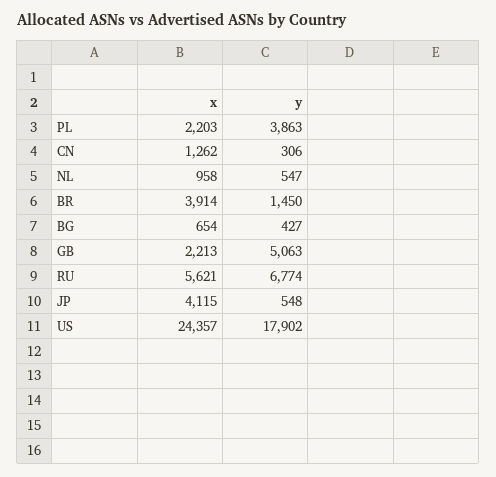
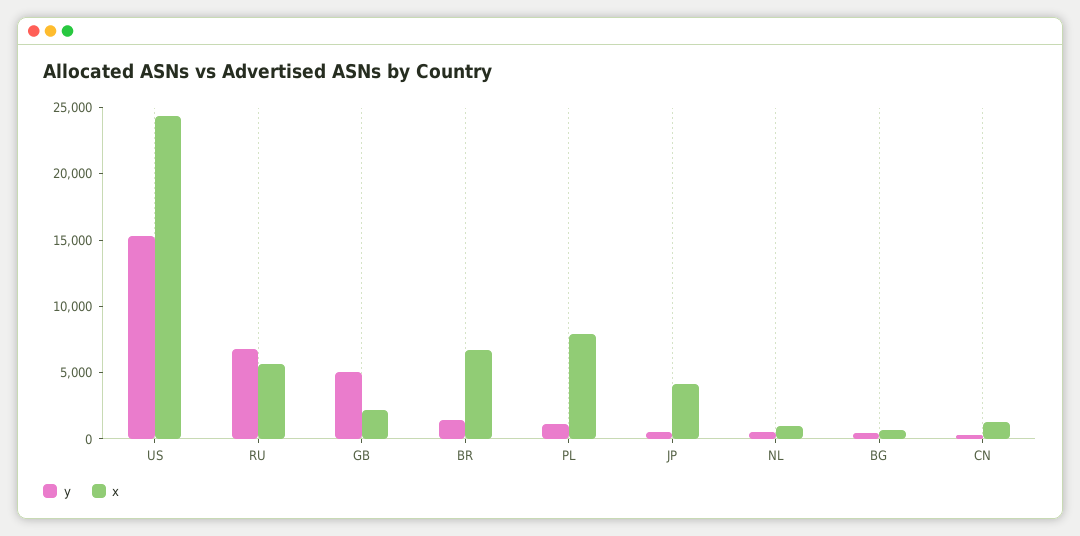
  {
    "x": {
-     "PL": 2203,
+     "PL": 8000,
      "CN": 1262,
      "NL": 958,
-     "BR": 3914,
+     "BR": 7000,
      "BG": 654,
      "GB": 2213,
      "RU": 5621,
      "JP": 4115,
      "US": 24357
    },
    "y": {
-     "PL": 3863,
+     "PL": 1000,
      "CN": 306,
      "NL": 547,
      "BR": 1450,
      "BG": 427,
      "GB": 5063,
      "RU": 6774,
      "JP": 548,
-     "US": 17902
+     "US": 15000
    }
  }

